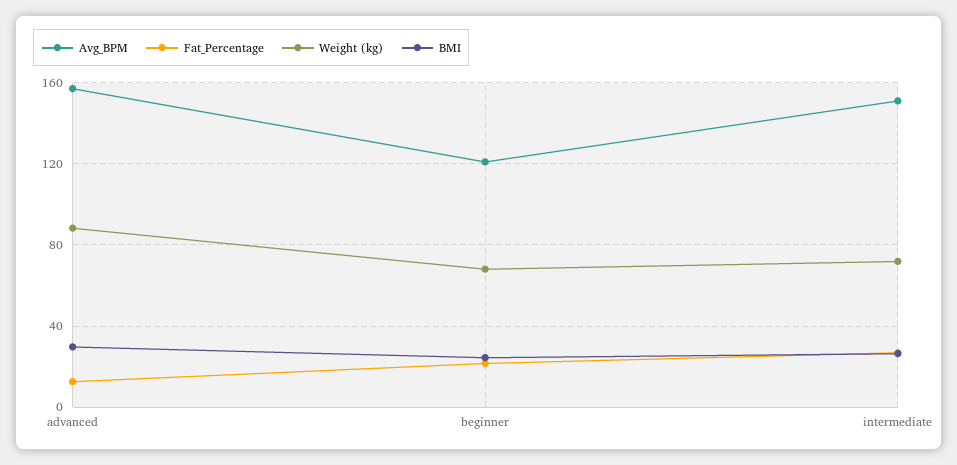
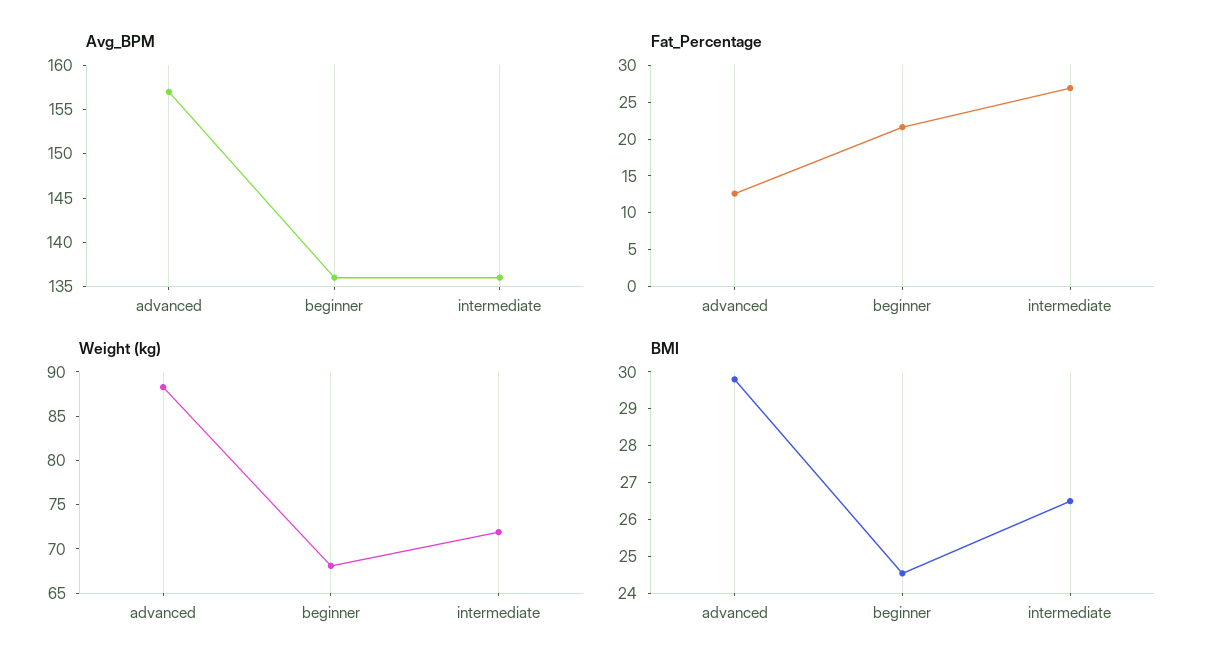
  {
    "Avg_BPM": {
      "advanced": 157,
-     "beginner": 120,
+     "beginner": 136,
-     "intermediate": 150
+     "intermediate": 136
    },
    "Fat_Percentage": {
      "advanced": 12.5,
      "beginner": 22.5,
      "intermediate": 27.5
    },
    "Weight (kg)": {
      "advanced": 88,
      "beginner": 68,
      "intermediate": 72
    },
    "BMI": {
      "advanced": 29.75,
      "beginner": 24.5,
      "intermediate": 26.5
    }
  }

